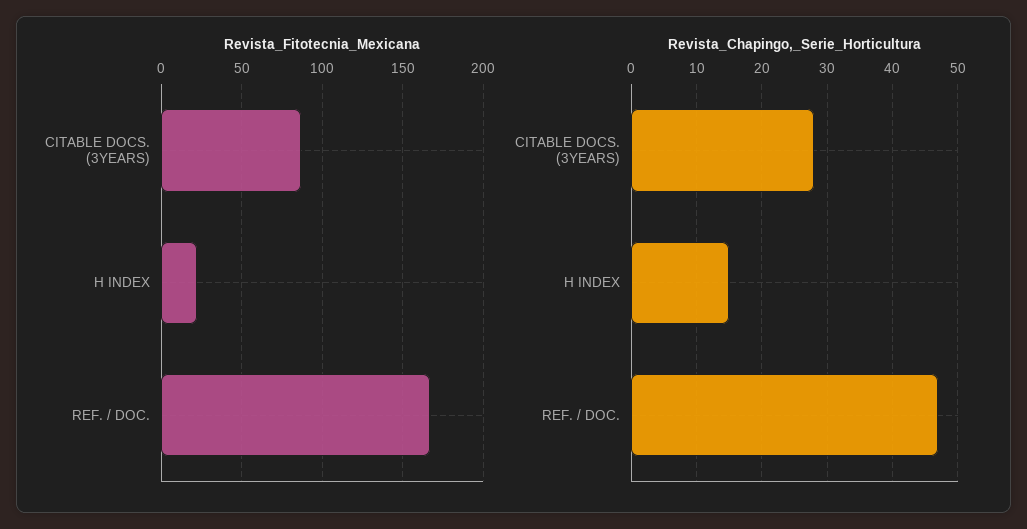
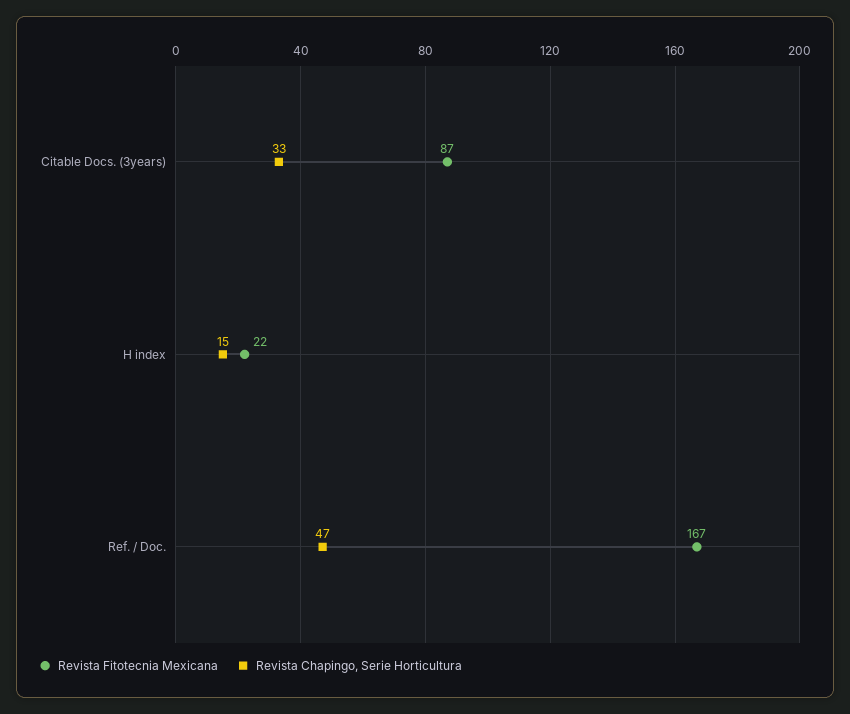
  {
    "Revista_Fitotecnia_Mexicana": {
      "CITABLE DOCS. (3YEARS)": 87,
      "H INDEX": 22,
      "REF. / DOC.": 167
    },
    "Revista_Chapingo,_Serie_Horticultura": {
-     "CITABLE DOCS. (3YEARS)": 28,
+     "CITABLE DOCS. (3YEARS)": 33,
      "H INDEX": 15,
      "REF. / DOC.": 47
    }
  }

